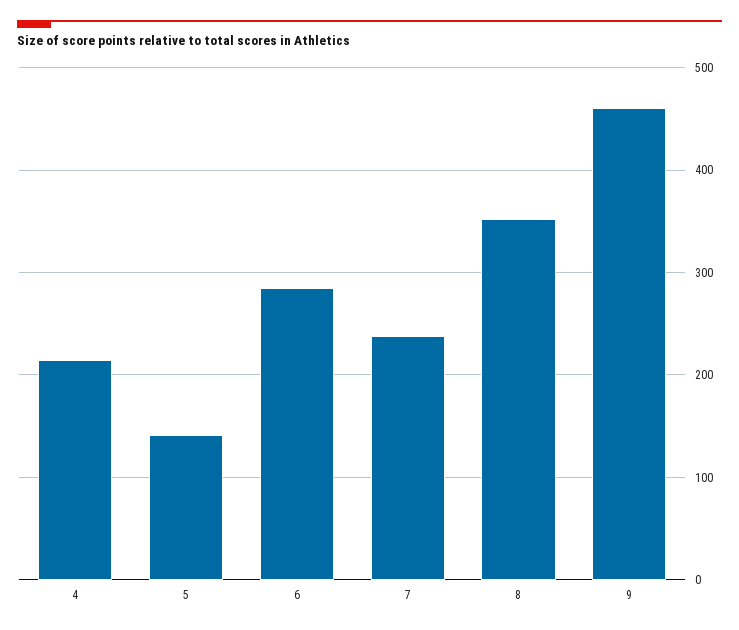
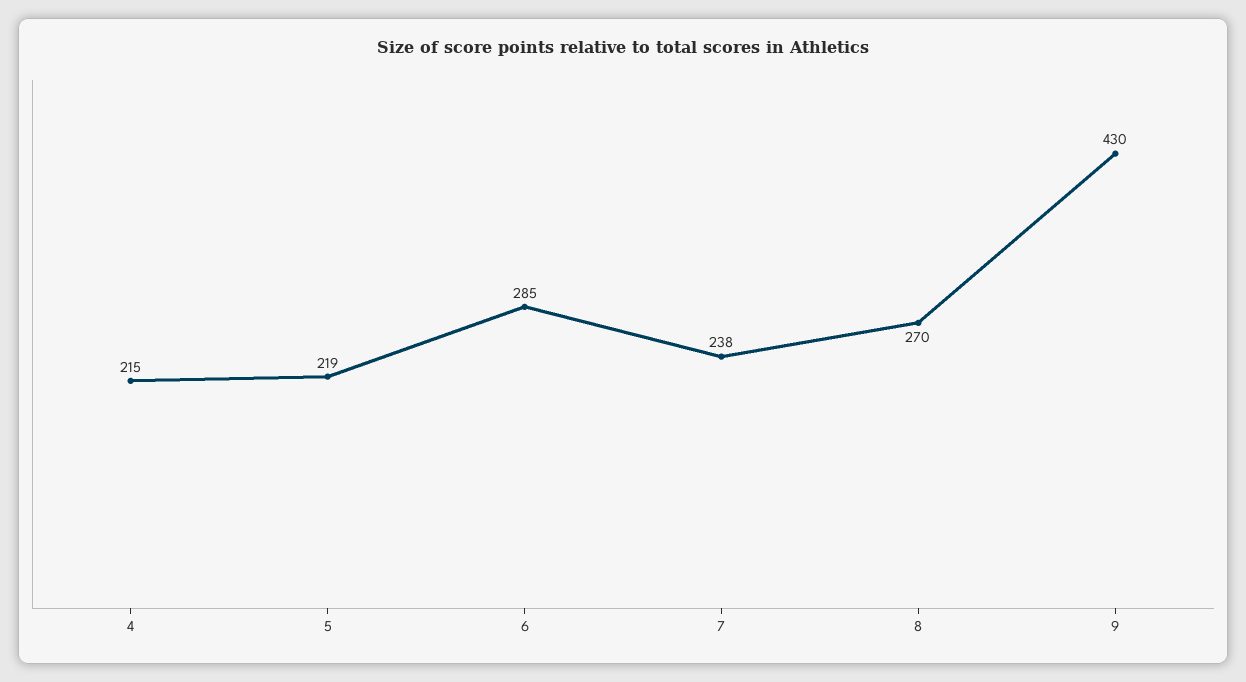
  {
    "4": 215,
-   "5": 140,
+   "5": 219,
    "6": 285,
    "7": 238,
-   "8": 350,
+   "8": 270,
-   "9": 460
+   "9": 430
  }

